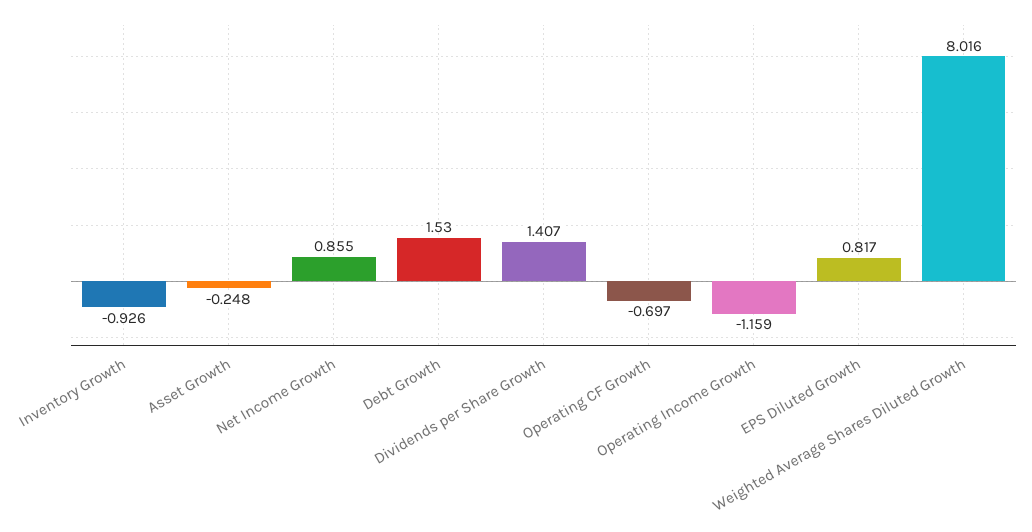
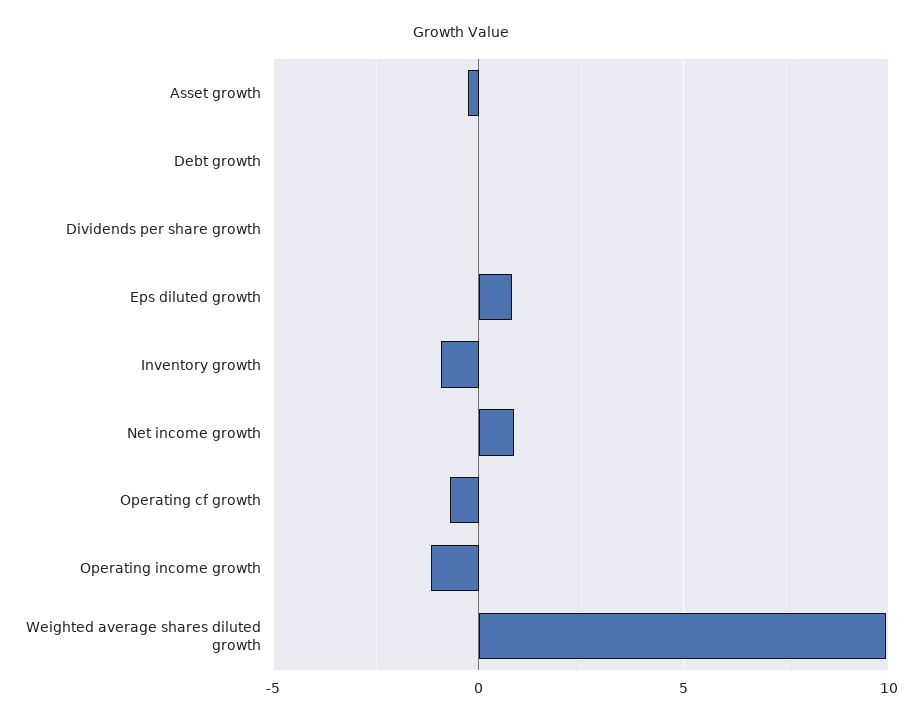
  {
    "Inventory Growth": -0.926,
    "Asset Growth": -0.248,
    "Net Income Growth": 0.855,
-   "Debt Growth": 1.53,
+   "Debt Growth": 0,
-   "Dividends per Share Growth": 1.407,
+   "Dividends per Share Growth": 0,
    "Operating CF Growth": -0.697,
    "Operating Income Growth": -1.159,
    "EPS Diluted Growth": 0.817,
-   "Weighted Average Shares Diluted Growth": 8.016
+   "Weighted Average Shares Diluted Growth": 10
  }

